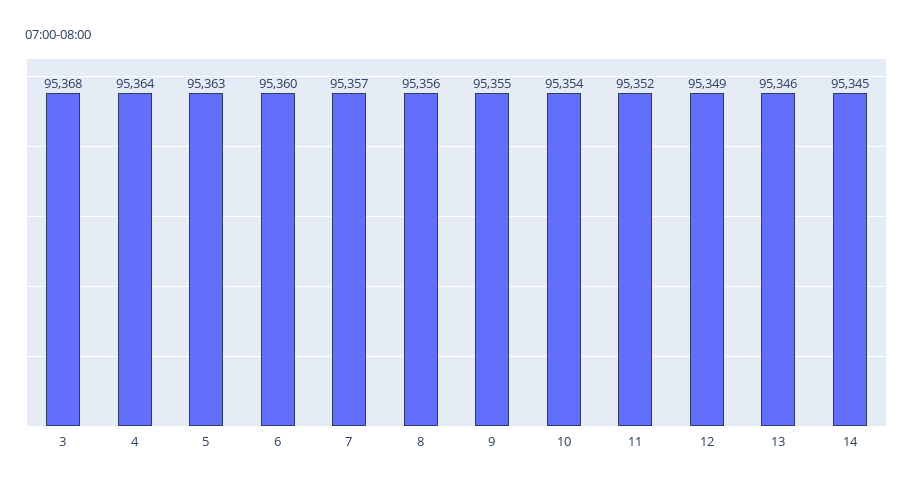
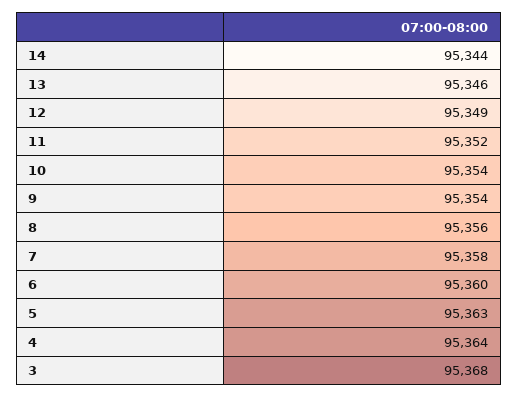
  {
    "3": 95368,
    "4": 95364,
    "5": 95363,
    "6": 95360,
-   "7": 95357,
+   "7": 95358,
    "8": 95356,
-   "9": 95355,
+   "9": 95354,
    "10": 95354,
    "11": 95352,
    "12": 95349,
    "13": 95346,
-   "14": 95345
+   "14": 95344
  }

